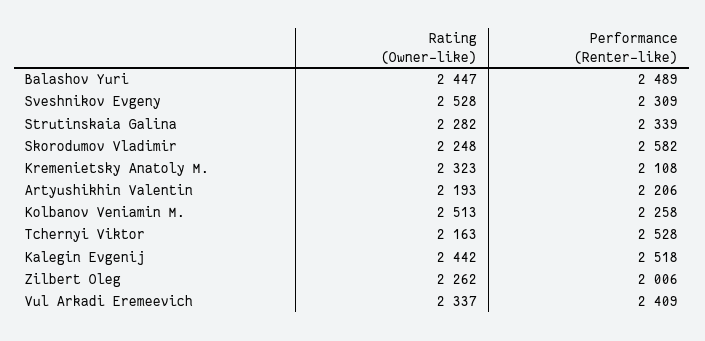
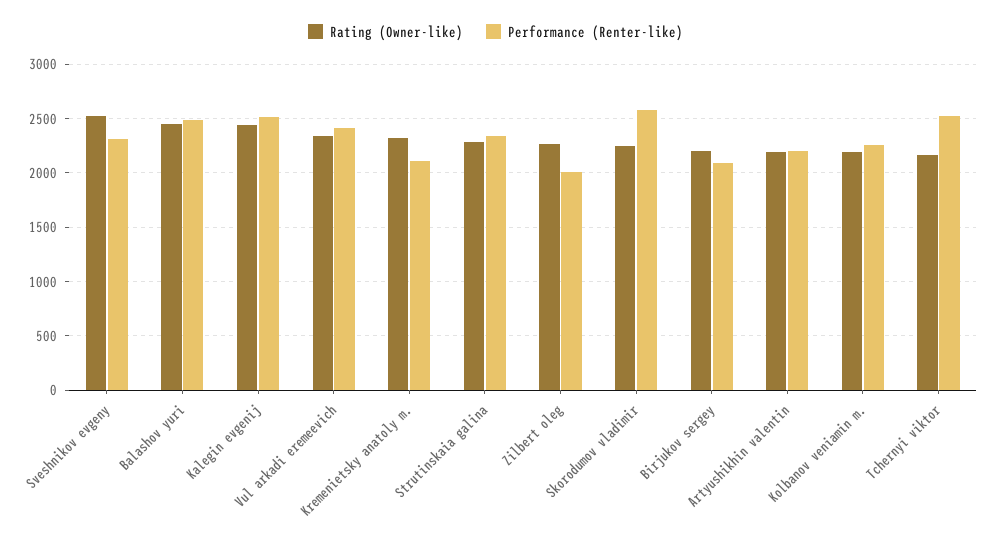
  {
    "Rating (Owner-like)": {
      "Balashov Yuri": 2447,
      "Sveshnikov Evgeny": 2528,
      "Strutinskaia Galina": 2282,
      "Skorodumov Vladimir": 2248,
      "Kremenietsky Anatoly M.": 2323,
      "Artyushikhin Valentin": 2193,
-     "Kolbanov Veniamin M.": 2513,
+     "Kolbanov Veniamin M.": 2200,
      "Tchernyi Viktor": 2163,
      "Kalegin Evgenij": 2442,
      "Zilbert Oleg": 2262,
-     "Vul Arkadi Eremeevich": 2337
+     "Vul Arkadi Eremeevich": 2337,
+     "Birjukov sergey": 2200
    },
    "Performance (Renter-like)": {
      "Balashov Yuri": 2489,
      "Sveshnikov Evgeny": 2309,
      "Strutinskaia Galina": 2339,
      "Skorodumov Vladimir": 2582,
      "Kremenietsky Anatoly M.": 2108,
      "Artyushikhin Valentin": 2206,
      "Kolbanov Veniamin M.": 2258,
      "Tchernyi Viktor": 2528,
      "Kalegin Evgenij": 2518,
      "Zilbert Oleg": 2006,
-     "Vul Arkadi Eremeevich": 2409
+     "Vul Arkadi Eremeevich": 2409,
+     "Birjukov sergey": 2100
    }
  }

